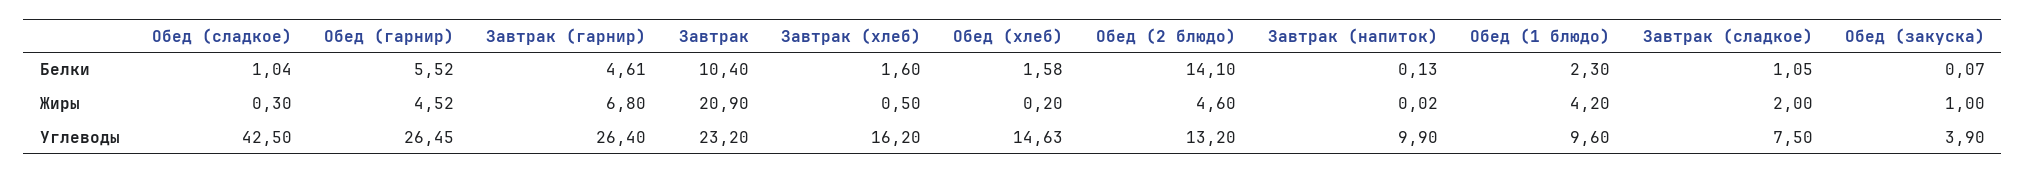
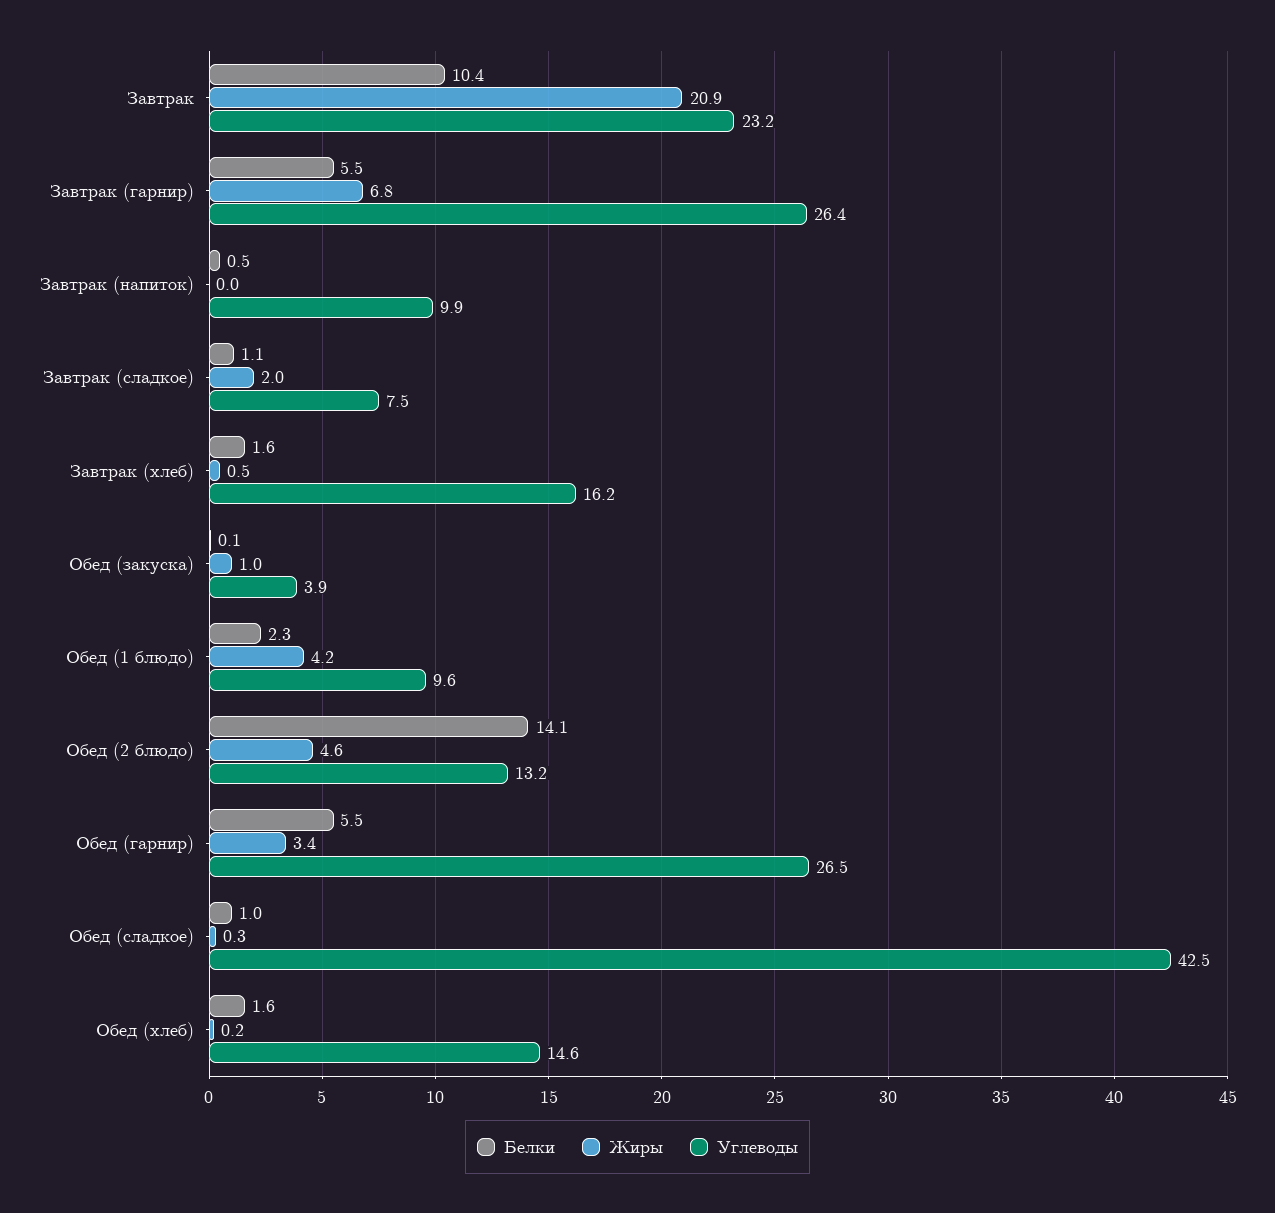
  {
    "Белки": {
      "Обед (сладкое)": 1.04,
      "Обед (гарнир)": 5.52,
-     "Завтрак (гарнир)": 4.61,
+     "Завтрак (гарнир)": 5.5,
      "Завтрак": 10.4,
      "Завтрак (хлеб)": 1.6,
      "Обед (хлеб)": 1.58,
      "Обед (2 блюдо)": 14.1,
-     "Завтрак (напиток)": 0.13,
+     "Завтрак (напиток)": 0.5,
      "Обед (1 блюдо)": 2.3,
      "Завтрак (сладкое)": 1.05,
      "Обед (закуска)": 0.07
    },
    "Жиры": {
      "Обед (сладкое)": 0.3,
-     "Обед (гарнир)": 4.52,
+     "Обед (гарнир)": 3.4,
      "Завтрак (гарнир)": 6.8,
      "Завтрак": 20.9,
      "Завтрак (хлеб)": 0.5,
      "Обед (хлеб)": 0.2,
      "Обед (2 блюдо)": 4.6,
      "Завтрак (напиток)": 0.02,
      "Обед (1 блюдо)": 4.2,
      "Завтрак (сладкое)": 2,
      "Обед (закуска)": 1
    },
    "Углеводы": {
      "Обед (сладкое)": 42.5,
      "Обед (гарнир)": 26.45,
      "Завтрак (гарнир)": 26.4,
      "Завтрак": 23.2,
      "Завтрак (хлеб)": 16.2,
      "Обед (хлеб)": 14.63,
      "Обед (2 блюдо)": 13.2,
      "Завтрак (напиток)": 9.9,
      "Обед (1 блюдо)": 9.6,
      "Завтрак (сладкое)": 7.5,
      "Обед (закуска)": 3.9
    }
  }

